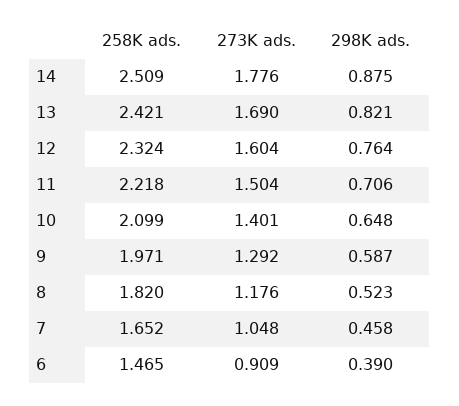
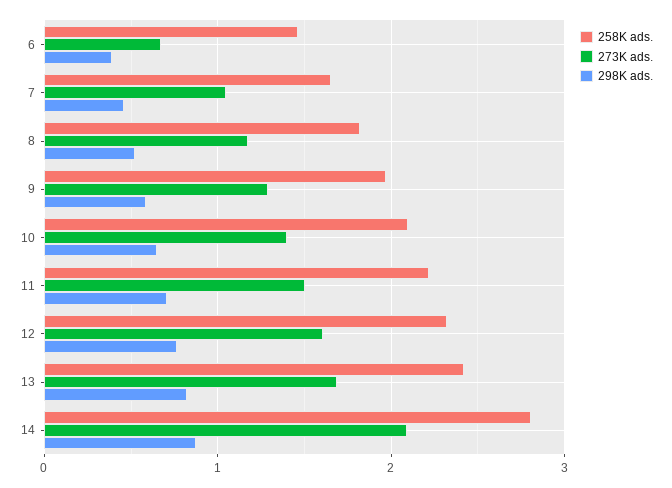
  {
    "258K ads.": {
-     "14": 2.509,
+     "14": 2.8,
      "13": 2.421,
      "12": 2.324,
      "11": 2.218,
      "10": 2.099,
      "9": 1.971,
      "8": 1.82,
      "7": 1.652,
      "6": 1.465
    },
    "273K ads.": {
-     "14": 1.776,
+     "14": 2.1,
      "13": 1.69,
      "12": 1.604,
      "11": 1.504,
      "10": 1.401,
      "9": 1.292,
      "8": 1.176,
      "7": 1.048,
-     "6": 0.909
+     "6": 0.7
    },
    "298K ads.": {
      "14": 0.875,
      "13": 0.821,
      "12": 0.764,
      "11": 0.706,
      "10": 0.648,
      "9": 0.587,
      "8": 0.523,
      "7": 0.458,
      "6": 0.39
    }
  }

